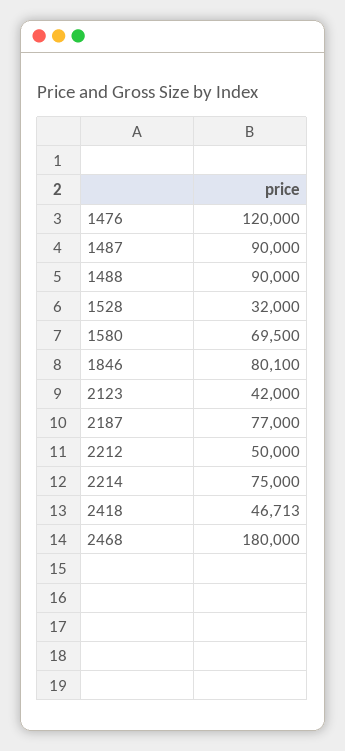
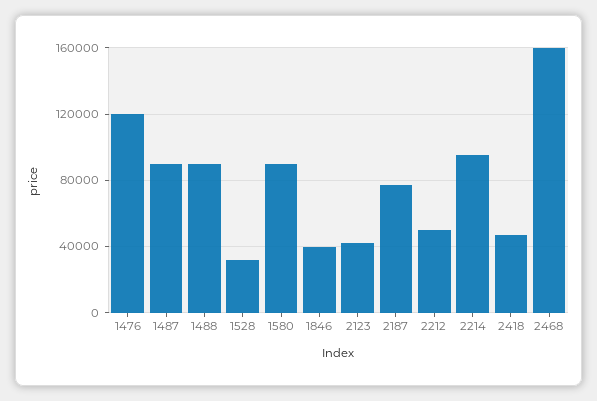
  {
    "1476": 120000,
    "1487": 90000,
    "1488": 90000,
    "1528": 32000,
-   "1580": 69500,
+   "1580": 90000,
-   "1846": 80100,
+   "1846": 40000,
    "2123": 42000,
    "2187": 77000,
    "2212": 50000,
-   "2214": 75000,
+   "2214": 95000,
    "2418": 46713,
-   "2468": 180000
+   "2468": 160000
  }

